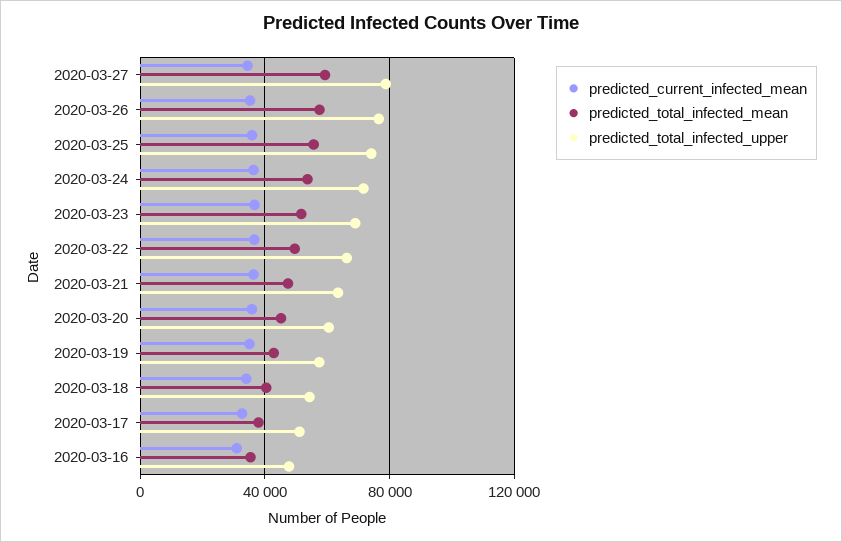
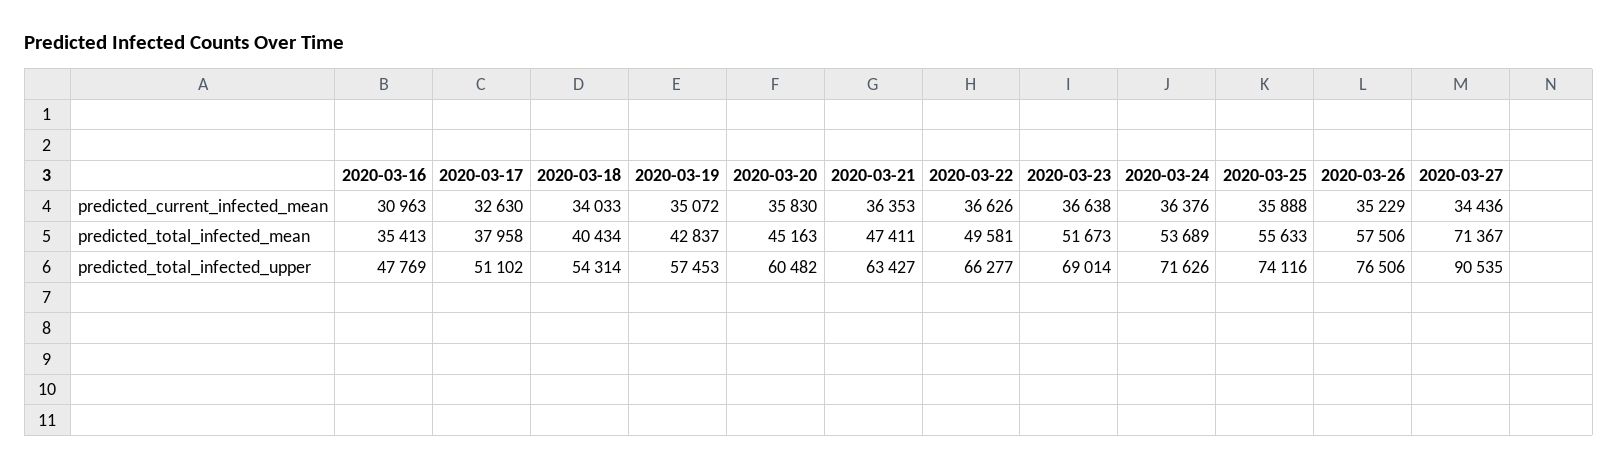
  {
    "predicted_current_infected_mean": {
      "2020-03-27": 34436,
      "2020-03-26": 35229,
      "2020-03-25": 35888,
      "2020-03-24": 36376,
      "2020-03-23": 36638,
      "2020-03-22": 36626,
      "2020-03-21": 36353,
      "2020-03-20": 35830,
      "2020-03-19": 35072,
      "2020-03-18": 34033,
      "2020-03-17": 32630,
      "2020-03-16": 30963
    },
    "predicted_total_infected_mean": {
-     "2020-03-27": 60000,
+     "2020-03-27": 71367,
      "2020-03-26": 57506,
      "2020-03-25": 55633,
      "2020-03-24": 53689,
      "2020-03-23": 51673,
      "2020-03-22": 49581,
      "2020-03-21": 47411,
      "2020-03-20": 45163,
      "2020-03-19": 42837,
      "2020-03-18": 40434,
      "2020-03-17": 37958,
      "2020-03-16": 35413
    },
    "predicted_total_infected_upper": {
-     "2020-03-27": 80000,
+     "2020-03-27": 90535,
      "2020-03-26": 76506,
      "2020-03-25": 74116,
      "2020-03-24": 71626,
      "2020-03-23": 69014,
      "2020-03-22": 66277,
      "2020-03-21": 63427,
      "2020-03-20": 60482,
      "2020-03-19": 57453,
      "2020-03-18": 54314,
      "2020-03-17": 51102,
      "2020-03-16": 47769
    }
  }

